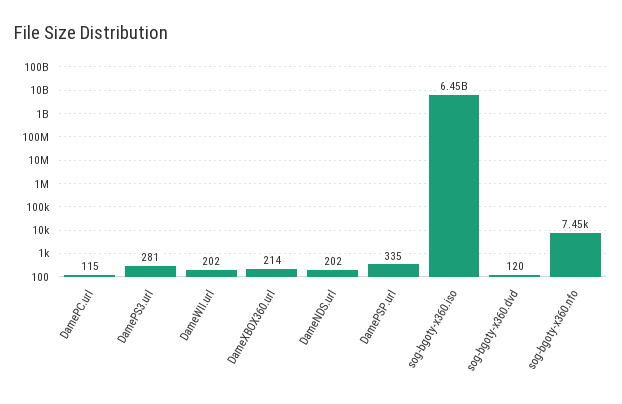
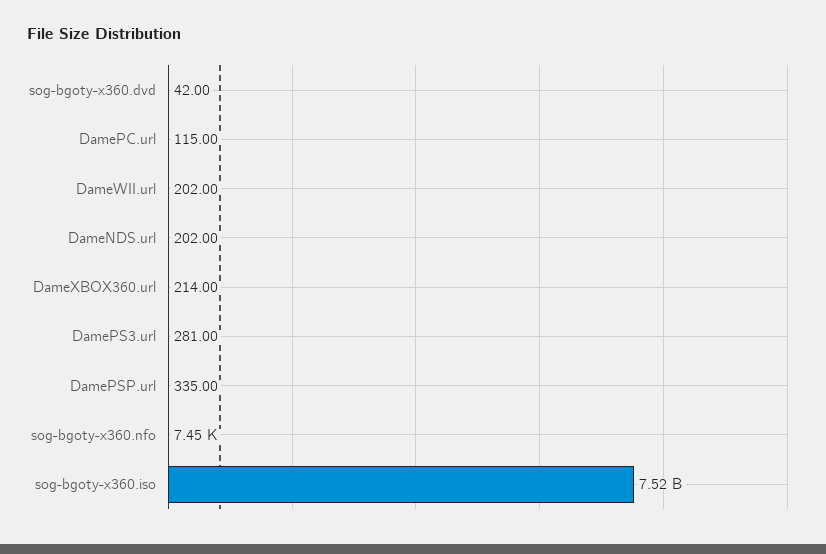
  {
    "DamePC.url": 115,
    "DamePS3.url": 281,
    "DameWII.url": 202,
    "DameXBOX360.url": 214,
    "DameNDS.url": 202,
    "DamePSP.url": 335,
-   "sog-bgoty-x360.iso": 6450000000,
+   "sog-bgoty-x360.iso": 7520000000,
-   "sog-bgoty-x360.dvd": 120,
+   "sog-bgoty-x360.dvd": 42,
    "sog-bgoty-x360.nfo": 7450
  }

